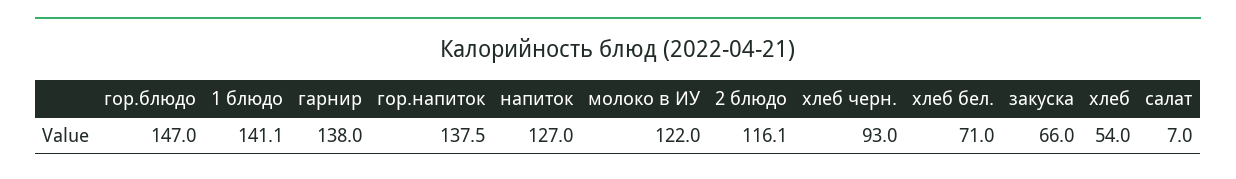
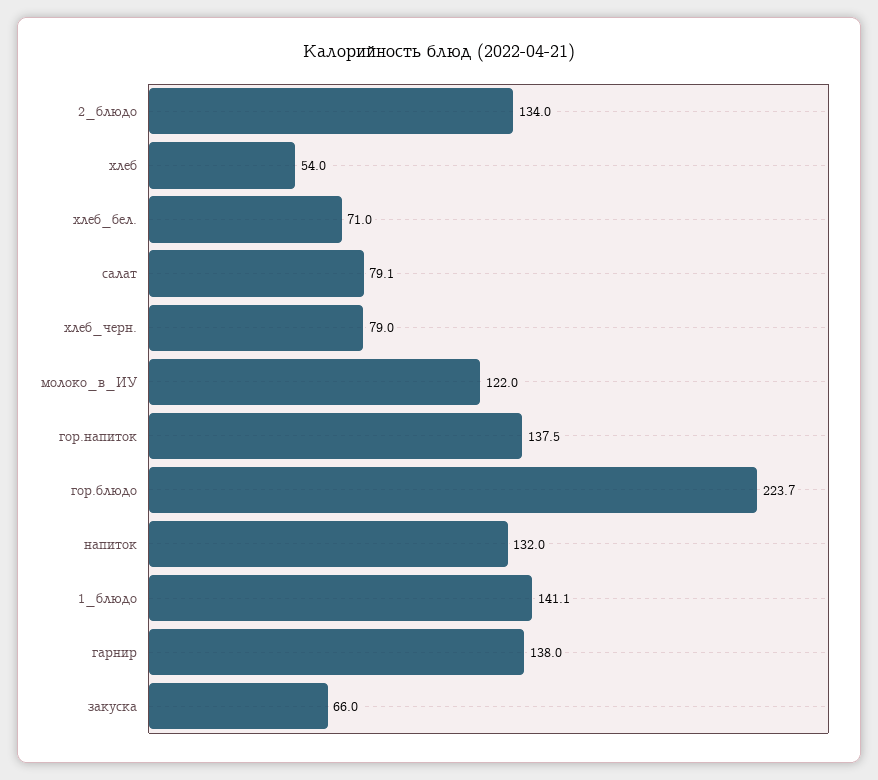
  {
-   "гор.блюдо": 147,
+   "гор.блюдо": 223.7,
    "1 блюдо": 141.1,
    "гарнир": 138,
    "гор.напиток": 137.5,
-   "напиток": 127,
+   "напиток": 132,
    "молоко в ИУ": 122,
-   "2 блюдо": 116.1,
+   "2 блюдо": 134,
-   "хлеб черн.": 93,
+   "хлеб черн.": 79,
    "хлеб бел.": 71,
    "закуска": 66,
    "хлеб": 54,
-   "салат": 7
+   "салат": 79.1
  }

